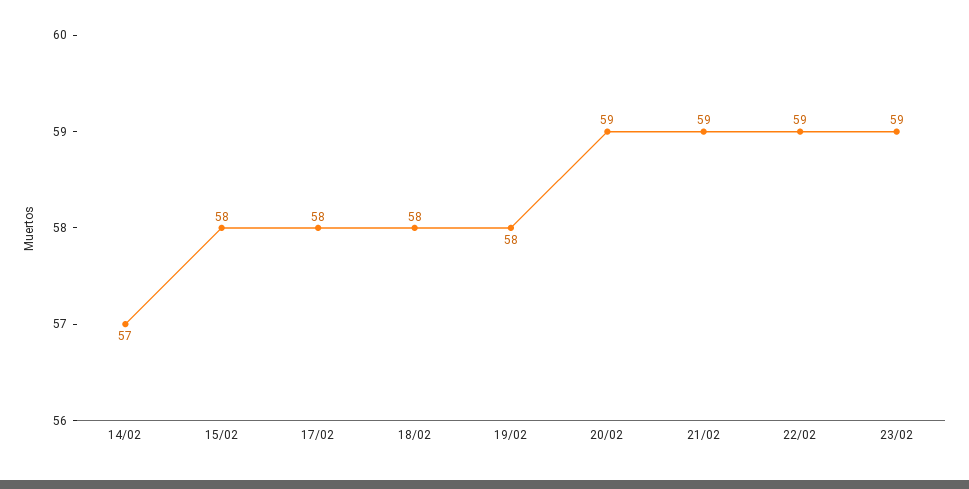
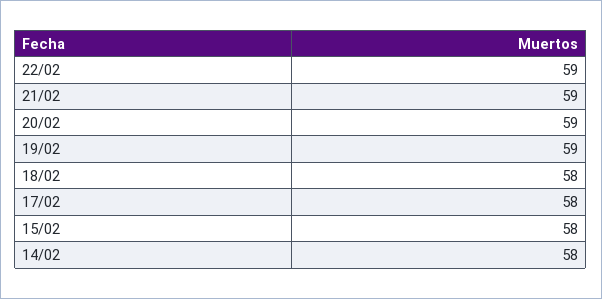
  {
-   "14/02": 57,
+   "14/02": 58,
    "15/02": 58,
    "17/02": 58,
    "18/02": 58,
-   "19/02": 58,
+   "19/02": 59,
    "20/02": 59,
    "21/02": 59,
-   "22/02": 59,
+   "22/02": 59
-   "23/02": 59
  }

